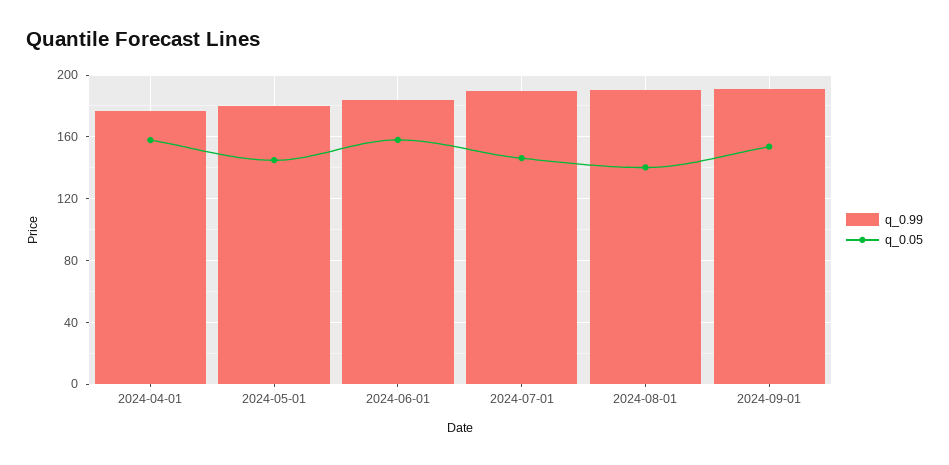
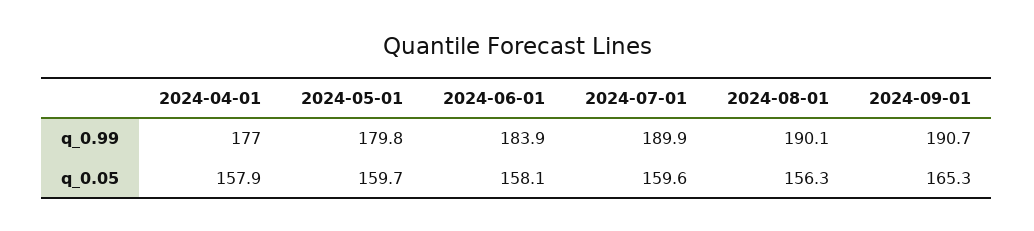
  {
    "q_0.99": {
      "2024-04-01": 177,
      "2024-05-01": 179.8,
      "2024-06-01": 183.9,
      "2024-07-01": 189.9,
      "2024-08-01": 190.1,
      "2024-09-01": 190.7
    },
    "q_0.05": {
      "2024-04-01": 157.9,
-     "2024-05-01": 145,
+     "2024-05-01": 159.7,
      "2024-06-01": 158.1,
-     "2024-07-01": 145,
+     "2024-07-01": 159.6,
-     "2024-08-01": 140,
+     "2024-08-01": 156.3,
-     "2024-09-01": 155
+     "2024-09-01": 165.3
    }
  }

